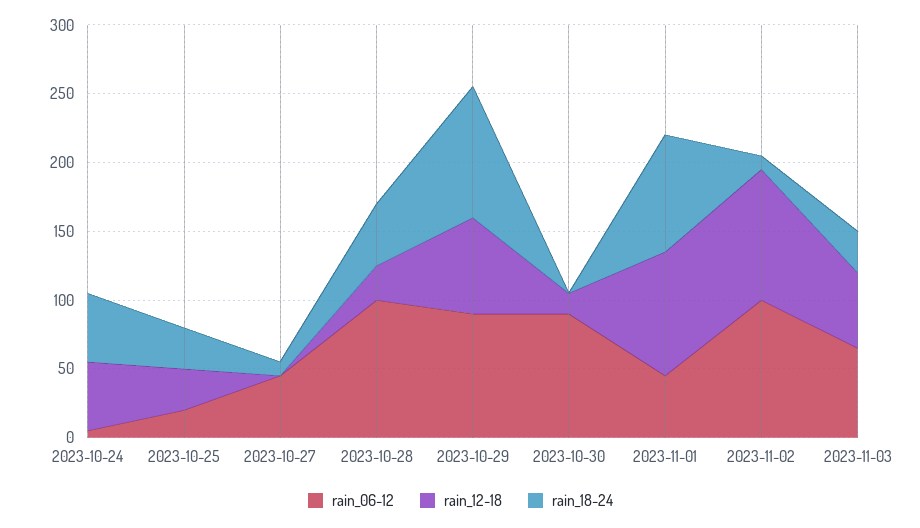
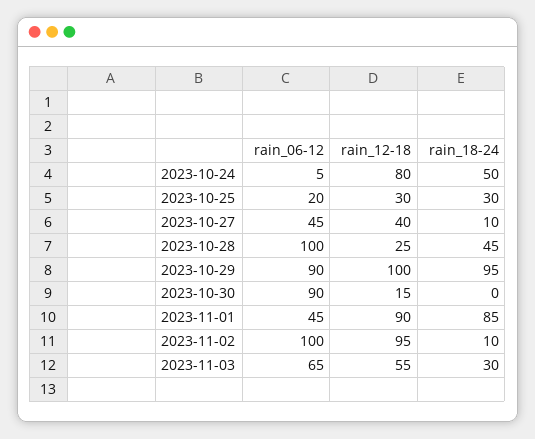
  {
    "rain_06-12": {
      "2023-10-24": 5,
      "2023-10-25": 20,
      "2023-10-27": 45,
      "2023-10-28": 100,
      "2023-10-29": 90,
      "2023-10-30": 90,
      "2023-11-01": 45,
      "2023-11-02": 100,
      "2023-11-03": 65
    },
    "rain_12-18": {
-     "2023-10-24": 50,
+     "2023-10-24": 80,
      "2023-10-25": 30,
-     "2023-10-27": 0,
+     "2023-10-27": 40,
      "2023-10-28": 25,
-     "2023-10-29": 70,
+     "2023-10-29": 100,
      "2023-10-30": 15,
      "2023-11-01": 90,
      "2023-11-02": 95,
      "2023-11-03": 55
    },
    "rain_18-24": {
      "2023-10-24": 50,
      "2023-10-25": 30,
      "2023-10-27": 10,
      "2023-10-28": 45,
      "2023-10-29": 95,
      "2023-10-30": 0,
      "2023-11-01": 85,
      "2023-11-02": 10,
      "2023-11-03": 30
    }
  }

